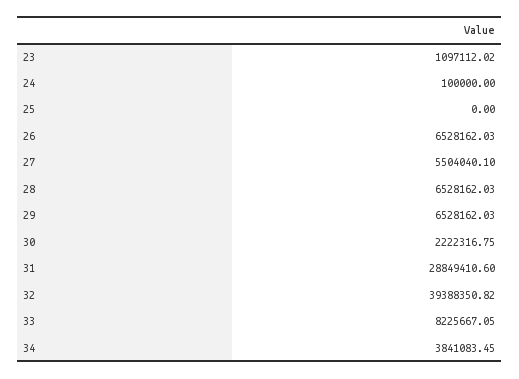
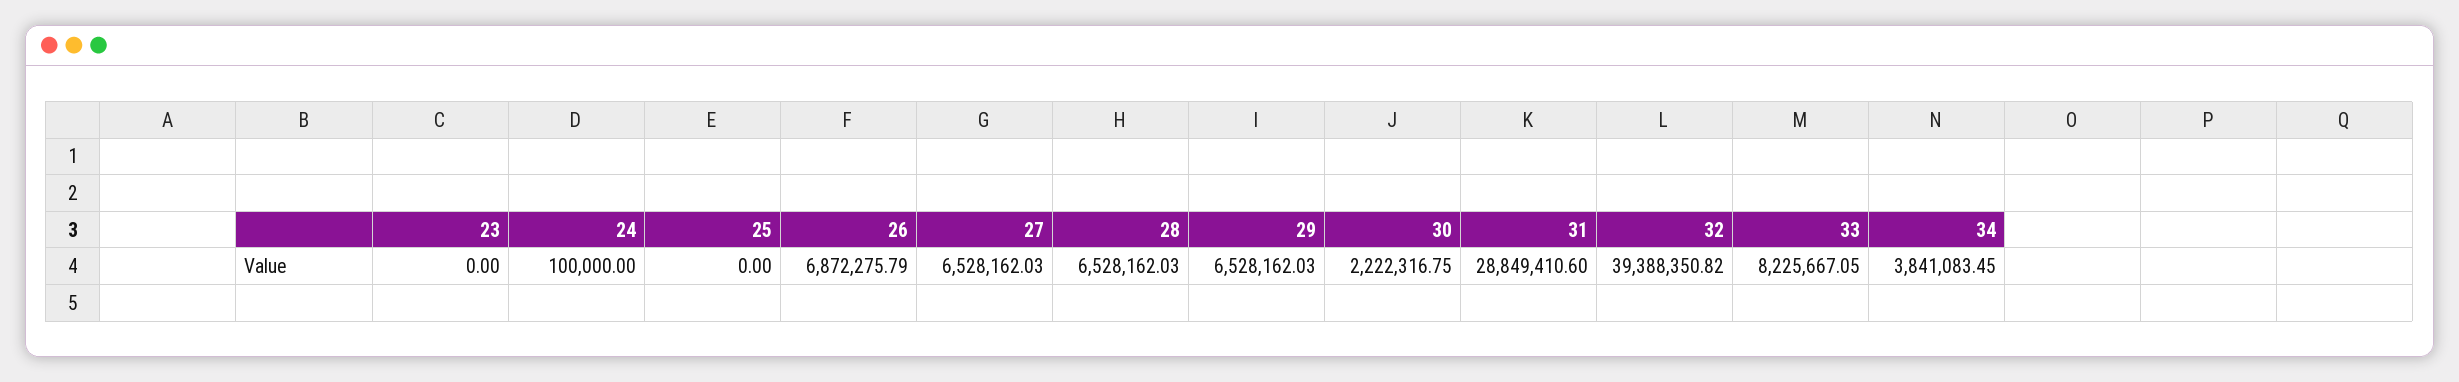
  {
-   "23": 1097112.02,
+   "23": 0,
    "24": 100000,
    "25": 0,
-   "26": 6528162.03,
+   "26": 6872275.79,
-   "27": 5504040.1,
+   "27": 6528162.03,
    "28": 6528162.03,
    "29": 6528162.03,
    "30": 2222316.75,
    "31": 28849410.6,
    "32": 39388350.82,
    "33": 8225667.05,
    "34": 3841083.45
  }

